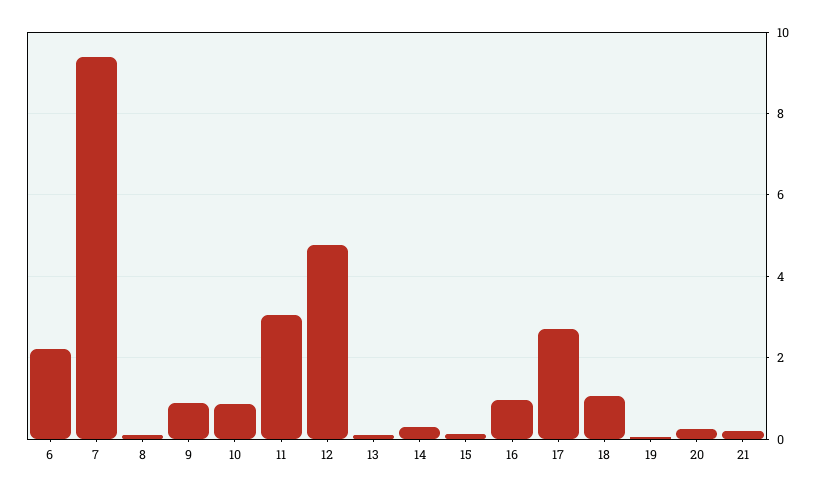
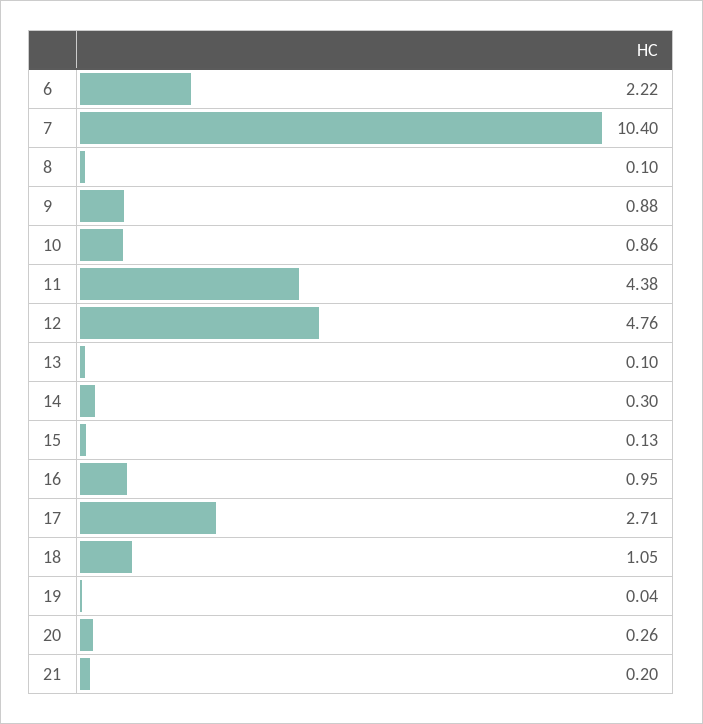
  {
    "6": 2.22,
-   "7": 9.4,
+   "7": 10.4,
    "8": 0.1,
    "9": 0.88,
    "10": 0.86,
-   "11": 3,
+   "11": 4.38,
    "12": 4.76,
    "13": 0.1,
    "14": 0.3,
    "15": 0.13,
    "16": 0.95,
    "17": 2.71,
    "18": 1.05,
    "19": 0.04,
    "20": 0.26,
    "21": 0.2
  }

